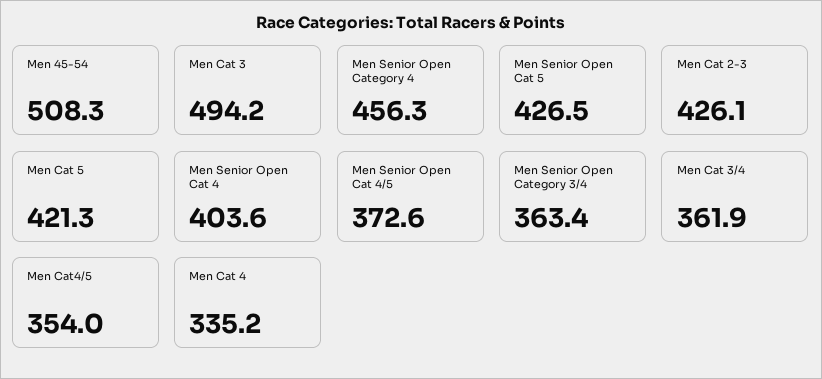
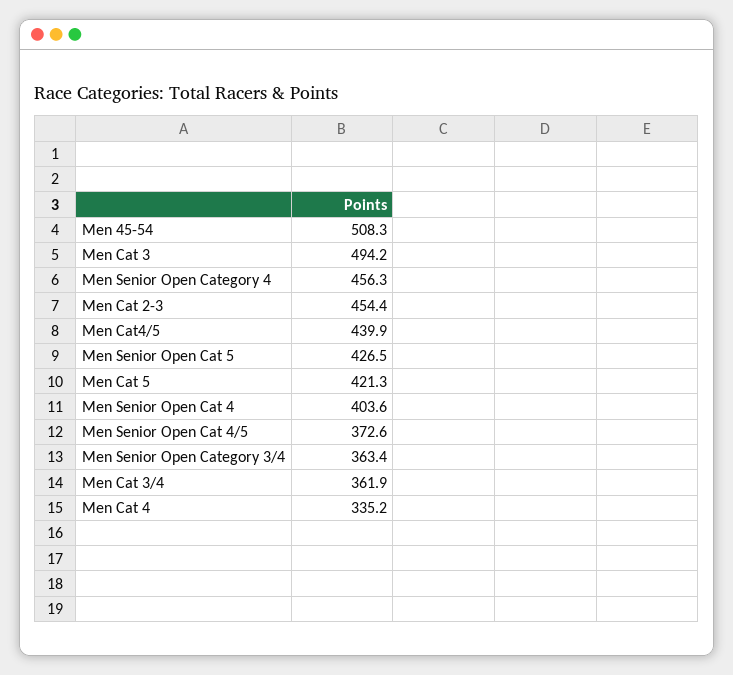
  {
    "Men 45-54": 508.3,
    "Men Cat 3": 494.2,
    "Men Senior Open Category 4": 456.3,
    "Men Senior Open Cat 5": 426.5,
-   "Men Cat 2-3": 426.1,
+   "Men Cat 2-3": 454.4,
    "Men Cat 5": 421.3,
    "Men Senior Open Cat 4": 403.6,
    "Men Senior Open Cat 4/5": 372.6,
    "Men Senior Open Category 3/4": 363.4,
    "Men Cat 3/4": 361.9,
-   "Men Cat4/5": 354,
+   "Men Cat4/5": 439.9,
    "Men Cat 4": 335.2
  }

